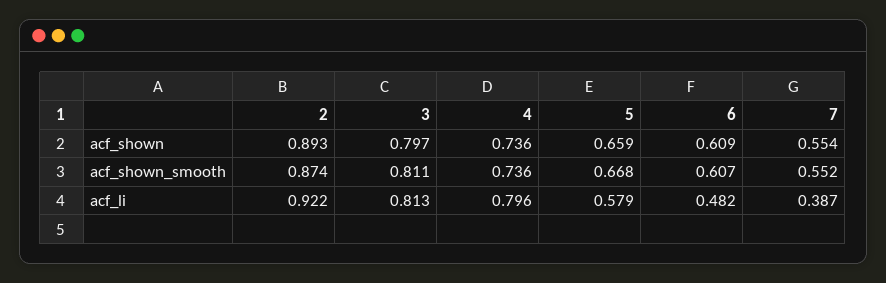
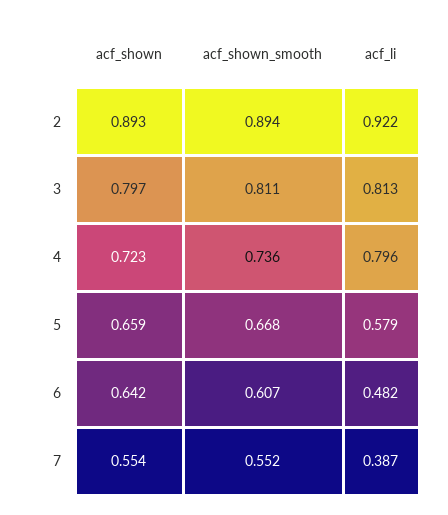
  {
    "2": {
      "acf_shown": 0.893,
-     "acf_shown_smooth": 0.874,
+     "acf_shown_smooth": 0.894,
      "acf_li": 0.922
    },
    "3": {
      "acf_shown": 0.797,
      "acf_shown_smooth": 0.811,
      "acf_li": 0.813
    },
    "4": {
-     "acf_shown": 0.736,
+     "acf_shown": 0.723,
      "acf_shown_smooth": 0.736,
      "acf_li": 0.796
    },
    "5": {
      "acf_shown": 0.659,
      "acf_shown_smooth": 0.668,
      "acf_li": 0.579
    },
    "6": {
-     "acf_shown": 0.609,
+     "acf_shown": 0.642,
      "acf_shown_smooth": 0.607,
      "acf_li": 0.482
    },
    "7": {
      "acf_shown": 0.554,
      "acf_shown_smooth": 0.552,
      "acf_li": 0.387
    }
  }

